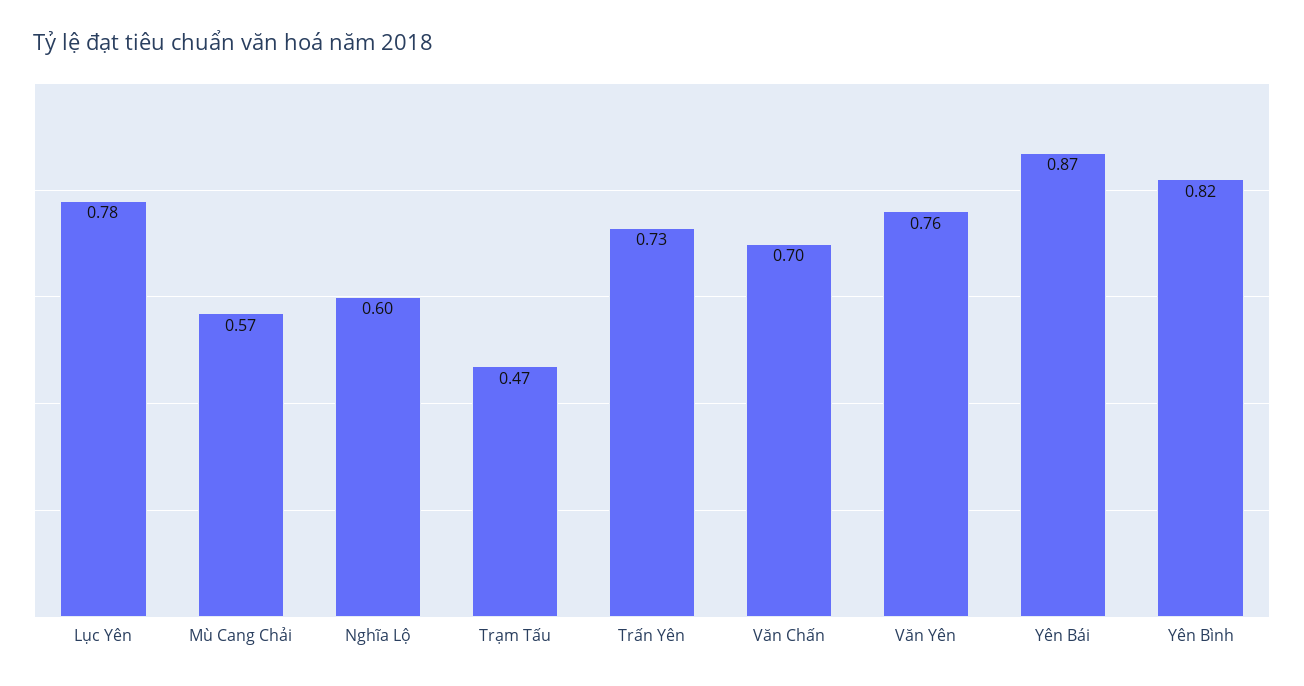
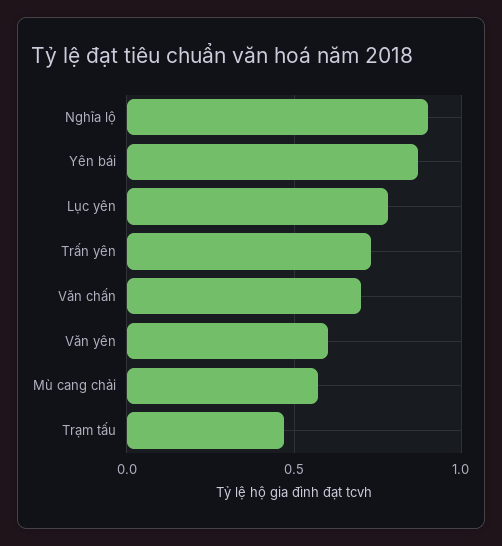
  {
    "Lục Yên": 0.78,
    "Mù Cang Chải": 0.57,
-   "Nghĩa Lộ": 0.6,
+   "Nghĩa Lộ": 0.9,
    "Trạm Tấu": 0.47,
    "Trấn Yên": 0.73,
    "Văn Chấn": 0.7,
-   "Văn Yên": 0.76,
+   "Văn Yên": 0.6,
-   "Yên Bái": 0.87,
+   "Yên Bái": 0.87
-   "Yên Bình": 0.82
  }

